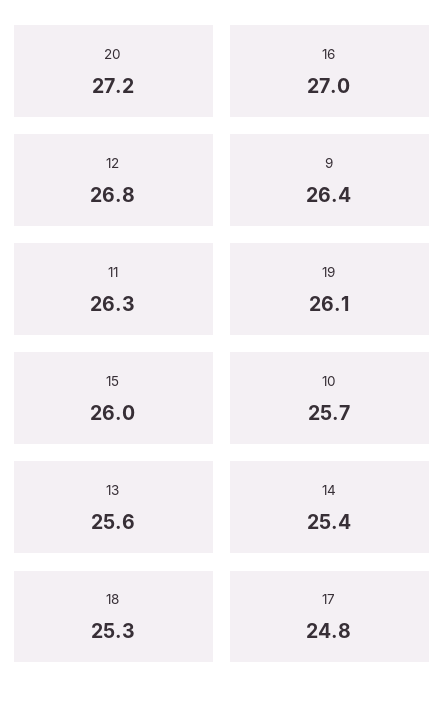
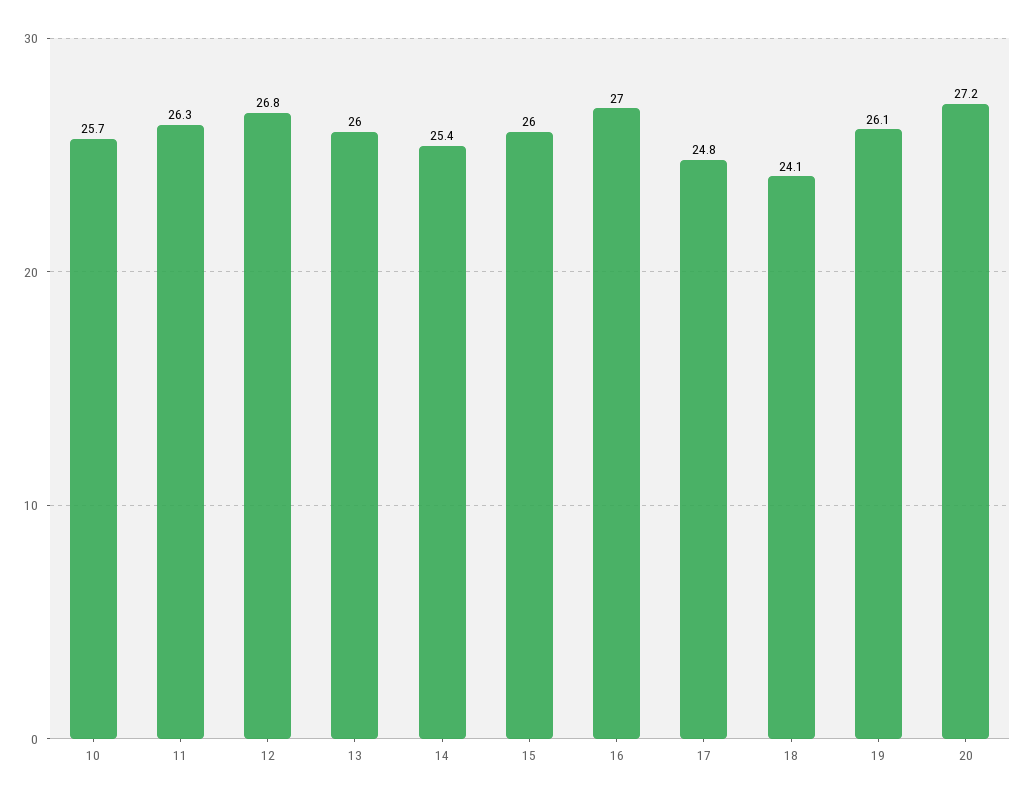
  {
    "20": 27.2,
    "16": 27,
    "12": 26.8,
-   "9": 26.4,
    "11": 26.3,
    "19": 26.1,
    "15": 26,
    "10": 25.7,
-   "13": 25.6,
+   "13": 26,
    "14": 25.4,
-   "18": 25.3,
+   "18": 24.1,
    "17": 24.8
  }

